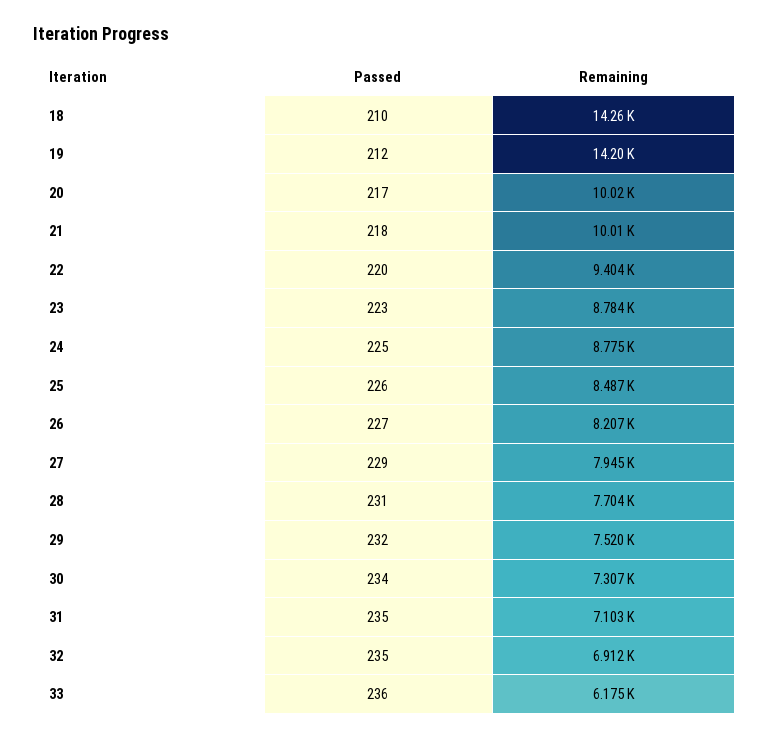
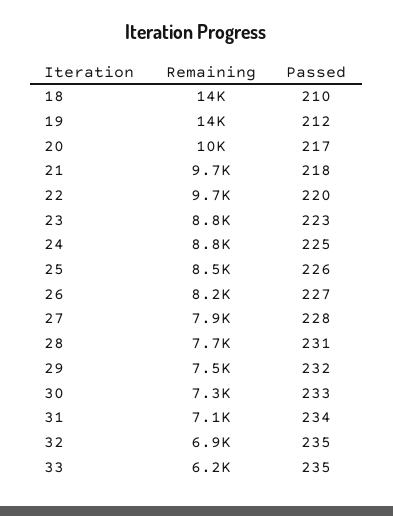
  {
    "Passed": {
      "18": 210,
      "19": 212,
      "20": 217,
      "21": 218,
      "22": 220,
      "23": 223,
      "24": 225,
      "25": 226,
      "26": 227,
-     "27": 229,
+     "27": 228,
      "28": 231,
      "29": 232,
-     "30": 234,
+     "30": 233,
-     "31": 235,
+     "31": 234,
      "32": 235,
-     "33": 236
+     "33": 235
    },
    "Remaining": {
      "18": 14260,
      "19": 14200,
      "20": 10020,
-     "21": 10010,
+     "21": 9700,
-     "22": 9404,
+     "22": 9700,
      "23": 8784,
      "24": 8775,
      "25": 8487,
      "26": 8207,
      "27": 7945,
      "28": 7704,
      "29": 7520,
      "30": 7307,
      "31": 7103,
      "32": 6912,
      "33": 6175
    }
  }

